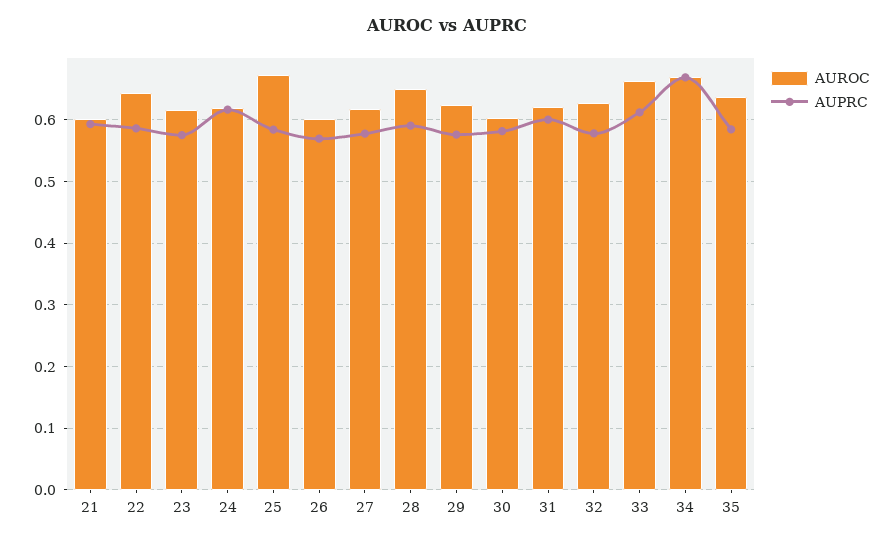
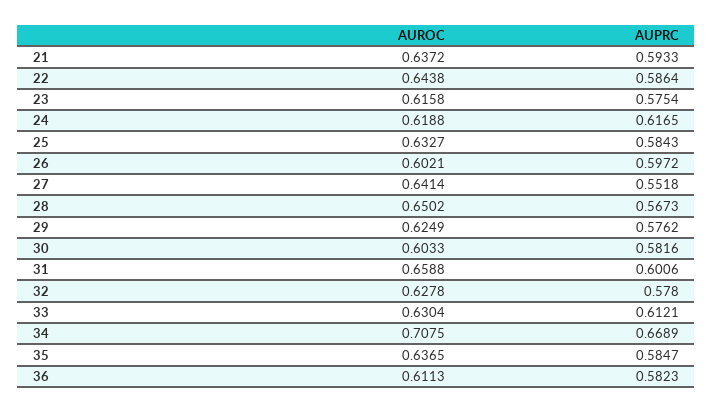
  {
    "AUROC": {
-     "21": 0.6,
+     "21": 0.6372,
      "22": 0.6438,
      "23": 0.6158,
      "24": 0.6188,
-     "25": 0.67,
+     "25": 0.6327,
      "26": 0.6021,
-     "27": 0.62,
+     "27": 0.6414,
      "28": 0.6502,
      "29": 0.6249,
      "30": 0.6033,
-     "31": 0.62,
+     "31": 0.6588,
      "32": 0.6278,
-     "33": 0.66,
+     "33": 0.6304,
-     "34": 0.67,
+     "34": 0.7075,
-     "35": 0.6365
+     "35": 0.6365,
+     "36": 0.6113
    },
    "AUPRC": {
      "21": 0.5933,
      "22": 0.5864,
      "23": 0.5754,
      "24": 0.6165,
      "25": 0.5843,
-     "26": 0.57,
+     "26": 0.5972,
-     "27": 0.58,
+     "27": 0.5518,
-     "28": 0.59,
+     "28": 0.5673,
      "29": 0.5762,
      "30": 0.5816,
      "31": 0.6006,
      "32": 0.578,
      "33": 0.6121,
      "34": 0.6689,
-     "35": 0.5847
+     "35": 0.5847,
+     "36": 0.5823
    }
  }

